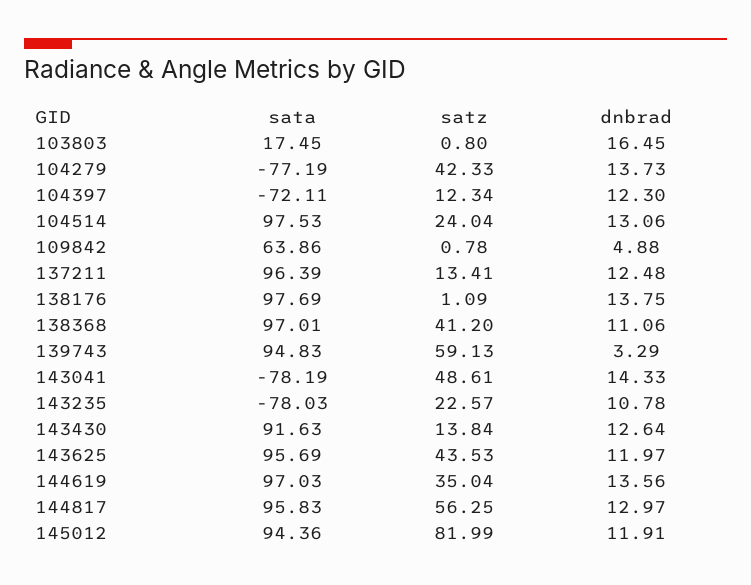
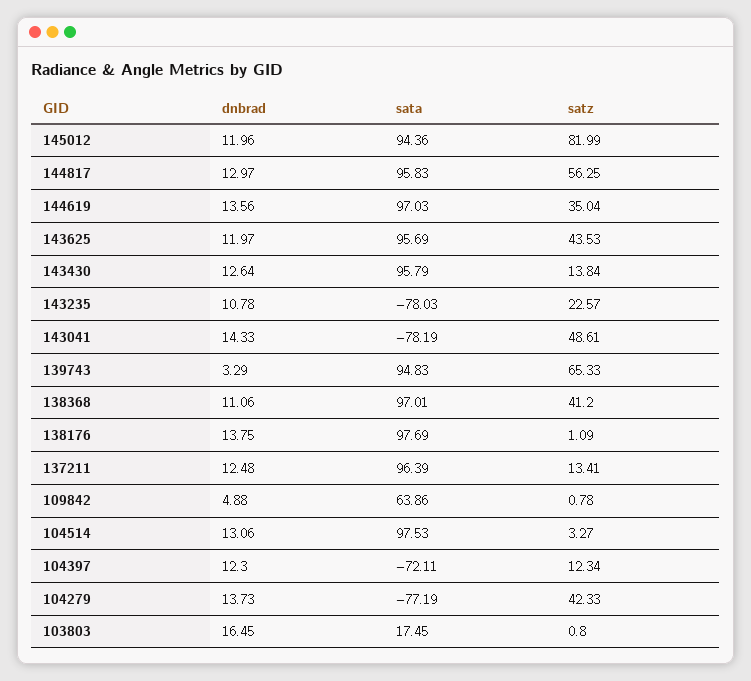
  {
    "sata": {
      "103803": 17.45,
      "104279": -77.19,
      "104397": -72.11,
      "104514": 97.53,
      "109842": 63.86,
      "137211": 96.39,
      "138176": 97.69,
      "138368": 97.01,
      "139743": 94.83,
      "143041": -78.19,
      "143235": -78.03,
-     "143430": 91.63,
+     "143430": 95.79,
      "143625": 95.69,
      "144619": 97.03,
      "144817": 95.83,
      "145012": 94.36
    },
    "satz": {
      "103803": 0.8,
      "104279": 42.33,
      "104397": 12.34,
-     "104514": 24.04,
+     "104514": 3.27,
      "109842": 0.78,
      "137211": 13.41,
      "138176": 1.09,
      "138368": 41.2,
-     "139743": 59.13,
+     "139743": 65.33,
      "143041": 48.61,
      "143235": 22.57,
      "143430": 13.84,
      "143625": 43.53,
      "144619": 35.04,
      "144817": 56.25,
      "145012": 81.99
    },
    "dnbrad": {
      "103803": 16.45,
      "104279": 13.73,
      "104397": 12.3,
      "104514": 13.06,
      "109842": 4.88,
      "137211": 12.48,
      "138176": 13.75,
      "138368": 11.06,
      "139743": 3.29,
      "143041": 14.33,
      "143235": 10.78,
      "143430": 12.64,
      "143625": 11.97,
      "144619": 13.56,
      "144817": 12.97,
-     "145012": 11.91
+     "145012": 11.96
    }
  }

